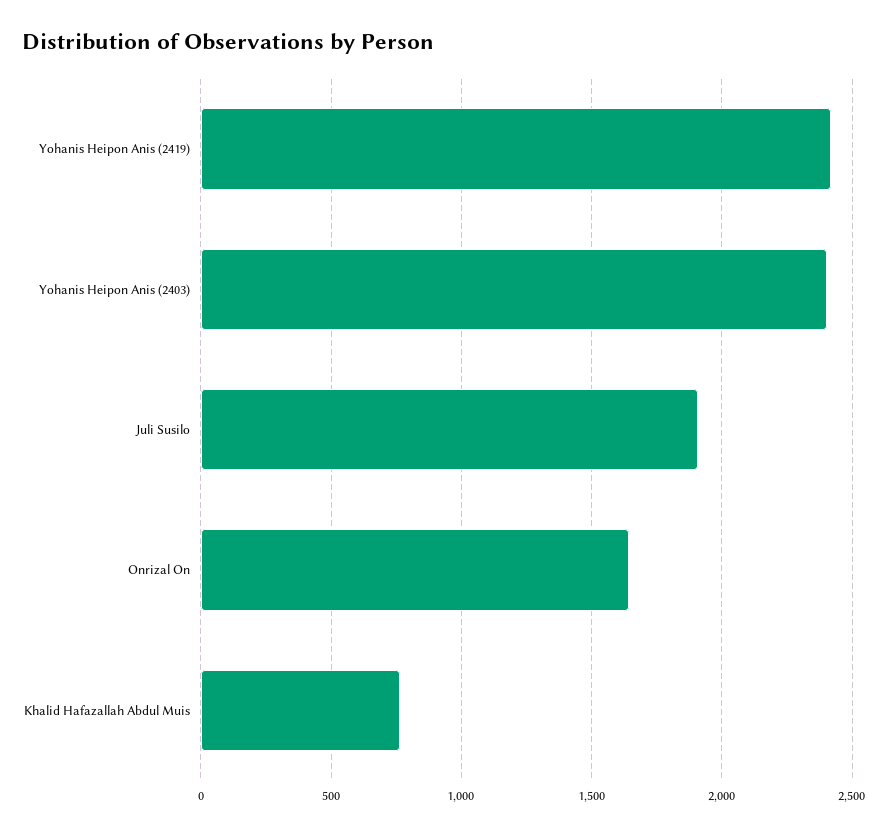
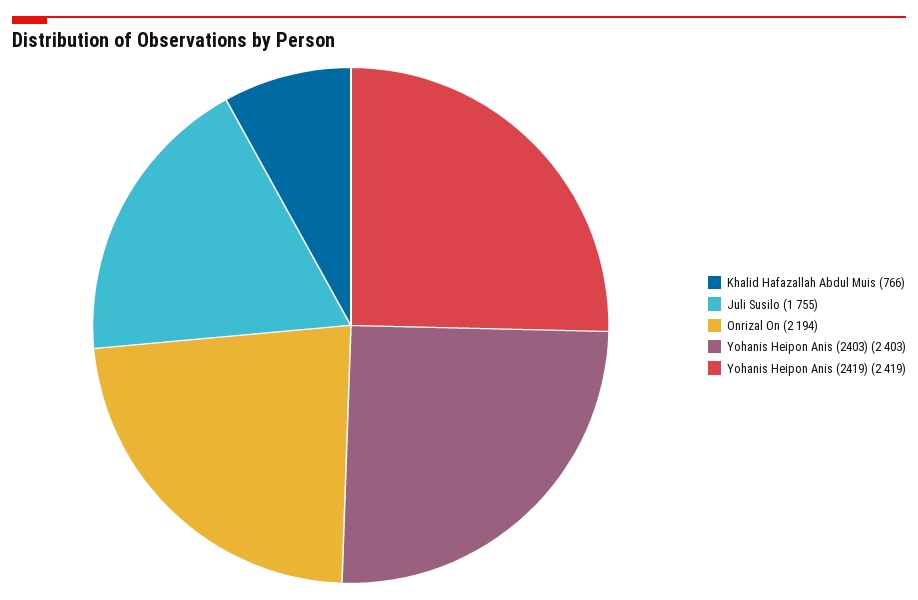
  {
    "Yohanis Heipon Anis (2419)": 2419,
    "Yohanis Heipon Anis (2403)": 2403,
-   "Juli Susilo": 1900,
+   "Juli Susilo": 1755,
-   "Onrizal On": 1650,
+   "Onrizal On": 2194,
    "Khalid Hafazallah Abdul Muis": 766
  }

